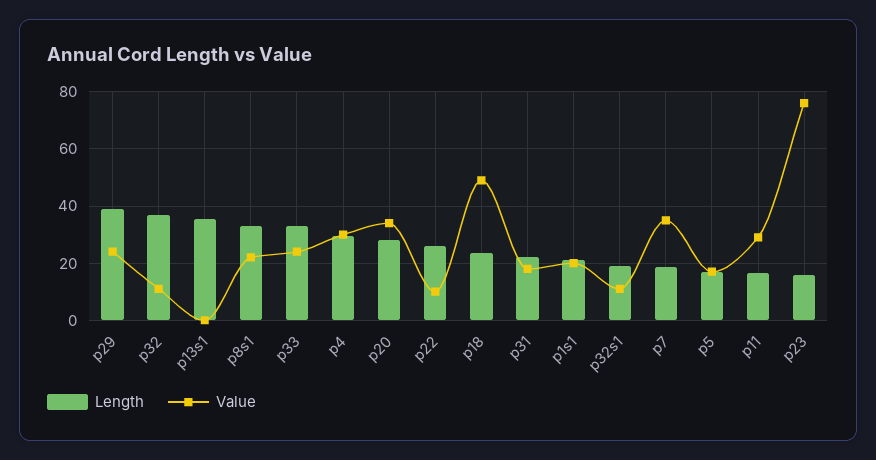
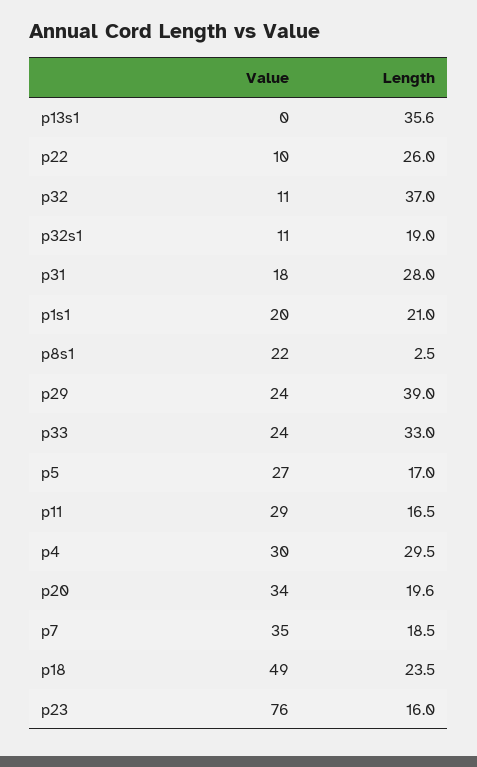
  {
    "Length": {
      "p29": 39,
      "p32": 37,
      "p13s1": 35.6,
-     "p8s1": 32.5,
+     "p8s1": 2.5,
      "p33": 33,
      "p4": 29.5,
-     "p20": 27.5,
+     "p20": 19.6,
      "p22": 26,
      "p18": 23.5,
-     "p31": 22.5,
+     "p31": 28,
      "p1s1": 21,
      "p32s1": 19,
      "p7": 18.5,
      "p5": 17,
      "p11": 16.5,
      "p23": 16
    },
    "Value": {
      "p29": 24,
      "p32": 11,
      "p13s1": 0,
      "p8s1": 22,
      "p33": 24,
      "p4": 30,
      "p20": 34,
      "p22": 10,
      "p18": 49,
      "p31": 18,
      "p1s1": 20,
      "p32s1": 11,
      "p7": 35,
-     "p5": 17.5,
+     "p5": 27,
      "p11": 29,
      "p23": 76
    }
  }

